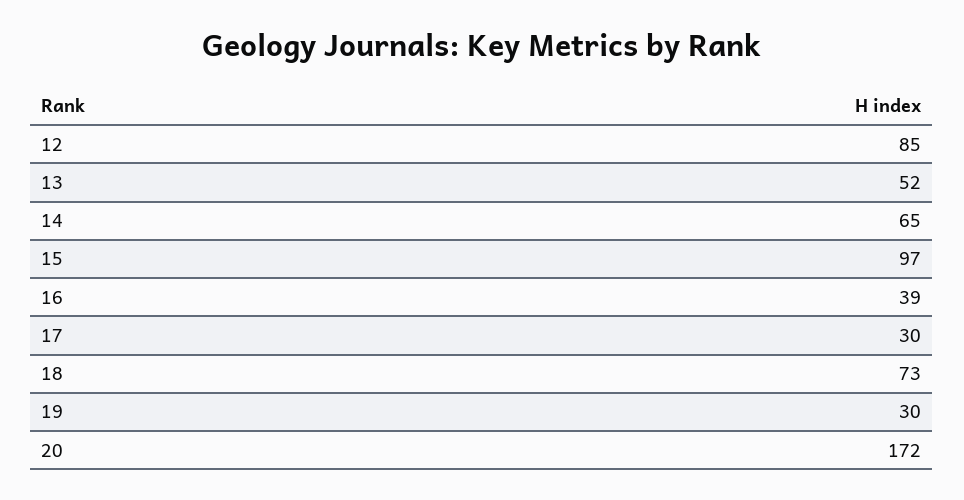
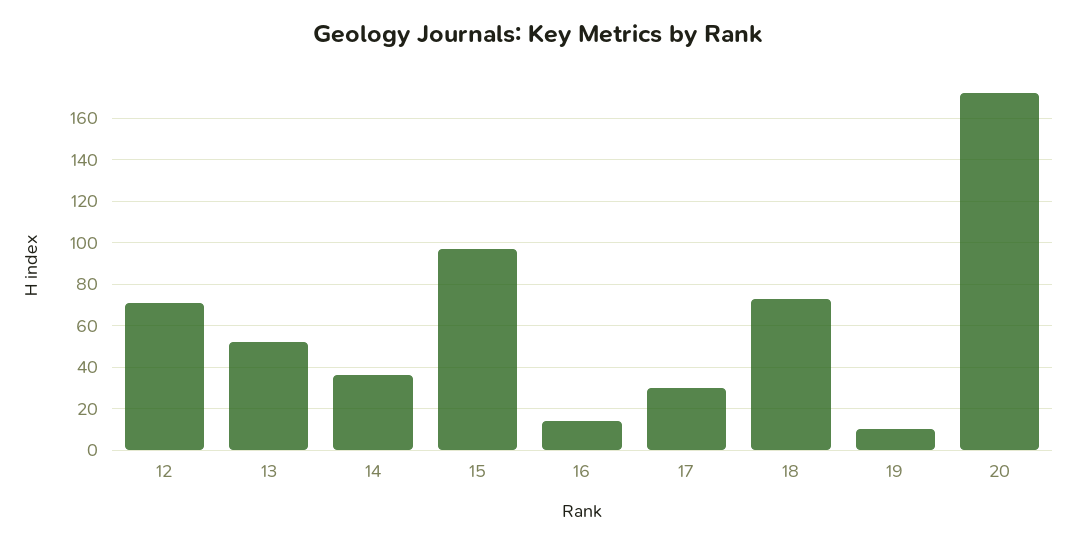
  {
-   "12": 85,
+   "12": 70,
    "13": 52,
-   "14": 65,
+   "14": 35,
    "15": 97,
-   "16": 39,
+   "16": 15,
    "17": 30,
    "18": 73,
-   "19": 30,
+   "19": 10,
    "20": 172
  }

